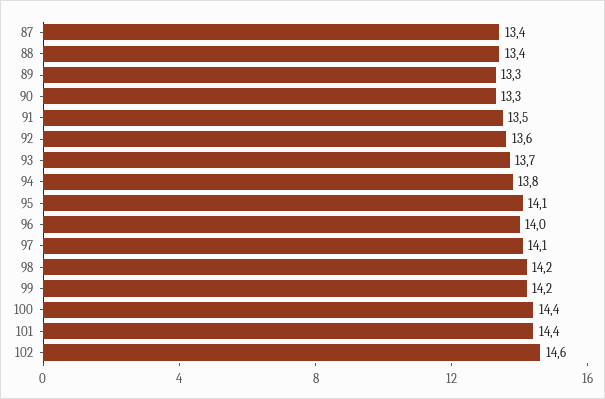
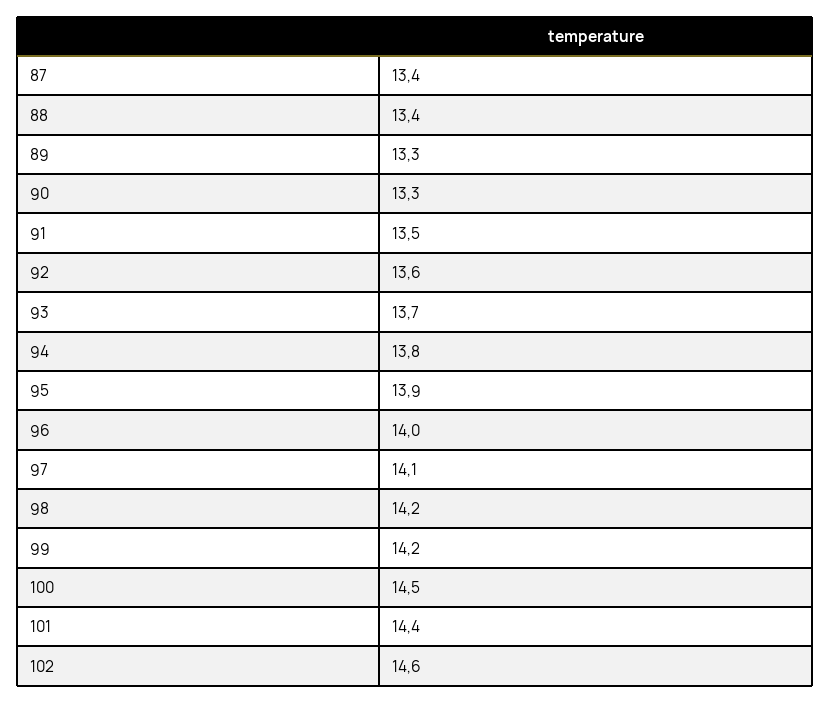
  {
    "87": 13.4,
    "88": 13.4,
    "89": 13.3,
    "90": 13.3,
    "91": 13.5,
    "92": 13.6,
    "93": 13.7,
    "94": 13.8,
-   "95": 14.1,
+   "95": 13.9,
    "96": 14,
    "97": 14.1,
    "98": 14.2,
    "99": 14.2,
-   "100": 14.4,
+   "100": 14.5,
    "101": 14.4,
    "102": 14.6
  }

